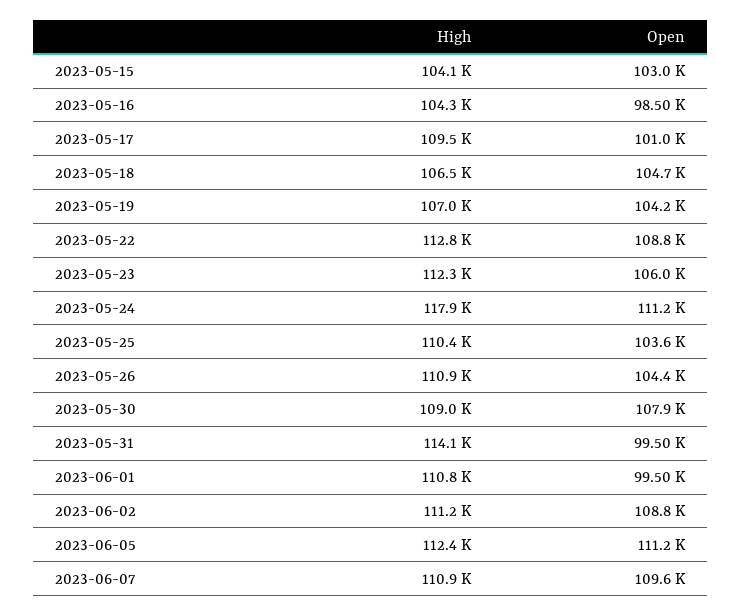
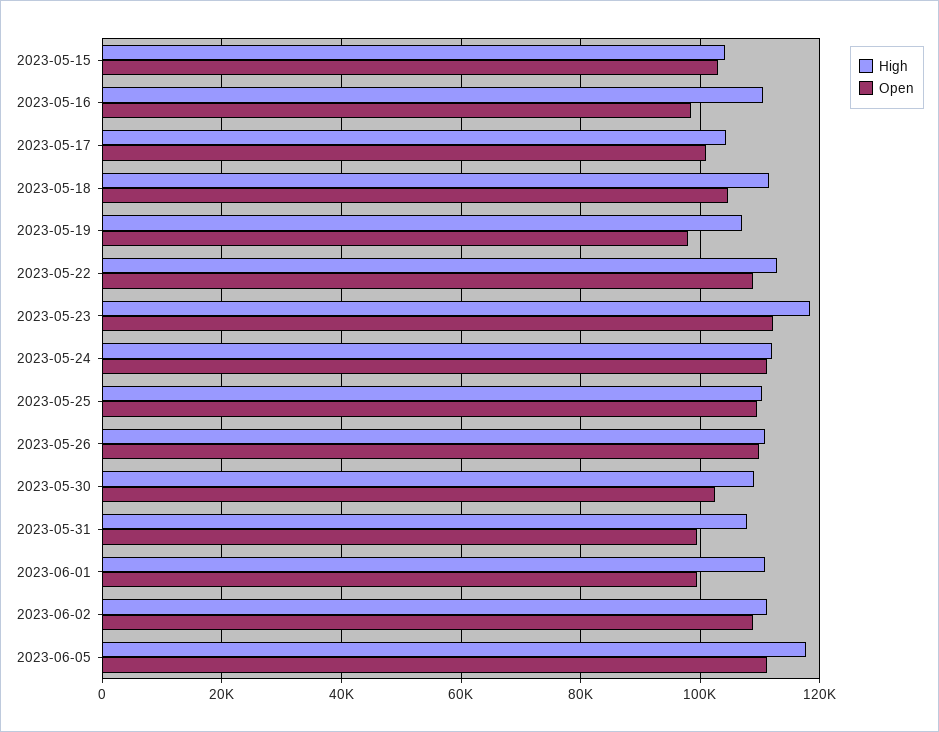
  {
    "High": {
      "2023-05-15": 104100,
-     "2023-05-16": 104300,
+     "2023-05-16": 110000,
-     "2023-05-17": 109500,
+     "2023-05-17": 104000,
-     "2023-05-18": 106500,
+     "2023-05-18": 112000,
      "2023-05-19": 107000,
      "2023-05-22": 112800,
-     "2023-05-23": 112300,
+     "2023-05-23": 118000,
-     "2023-05-24": 117900,
+     "2023-05-24": 112000,
      "2023-05-25": 110400,
      "2023-05-26": 110900,
      "2023-05-30": 109000,
-     "2023-05-31": 114100,
+     "2023-05-31": 108000,
      "2023-06-01": 110800,
      "2023-06-02": 111200,
-     "2023-06-05": 112400,
+     "2023-06-05": 118000
-     "2023-06-07": 110900
    },
    "Open": {
      "2023-05-15": 103000,
      "2023-05-16": 98500,
      "2023-05-17": 101000,
      "2023-05-18": 104700,
-     "2023-05-19": 104200,
+     "2023-05-19": 98000,
      "2023-05-22": 108800,
-     "2023-05-23": 106000,
+     "2023-05-23": 112000,
      "2023-05-24": 111200,
-     "2023-05-25": 103600,
+     "2023-05-25": 110000,
-     "2023-05-26": 104400,
+     "2023-05-26": 110000,
-     "2023-05-30": 107900,
+     "2023-05-30": 102000,
      "2023-05-31": 99500,
      "2023-06-01": 99500,
      "2023-06-02": 108800,
-     "2023-06-05": 111200,
+     "2023-06-05": 111200
-     "2023-06-07": 109600
    }
  }

